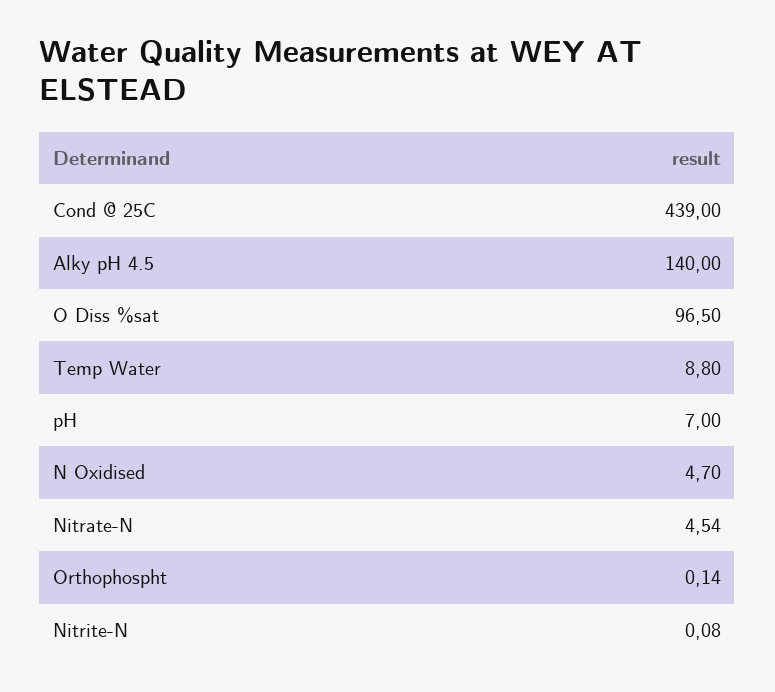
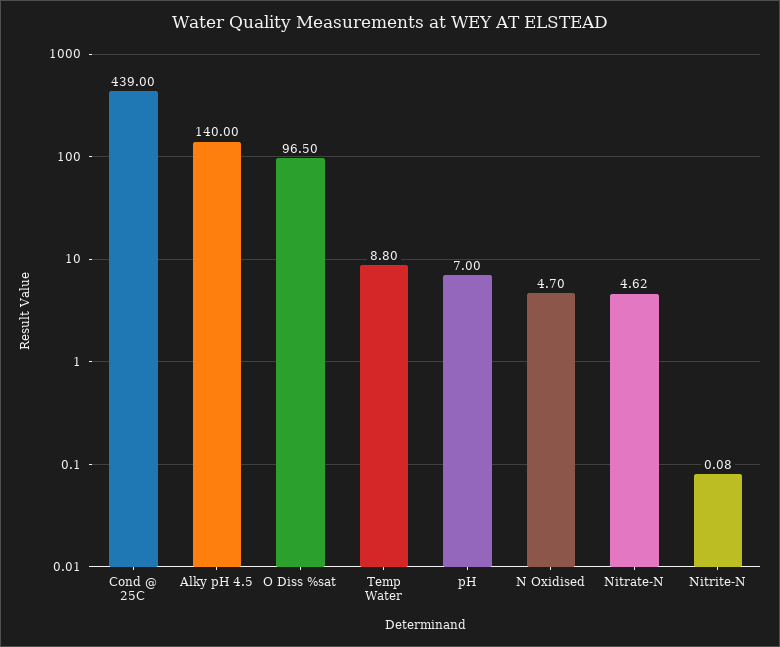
  {
    "Cond @ 25C": 439,
    "Alky pH 4.5": 140,
    "O Diss %sat": 96.5,
    "Temp Water": 8.8,
    "pH": 7,
    "N Oxidised": 4.7,
-   "Nitrate-N": 4.54,
+   "Nitrate-N": 4.62,
-   "Orthophospht": 0.14,
    "Nitrite-N": 0.08
  }

